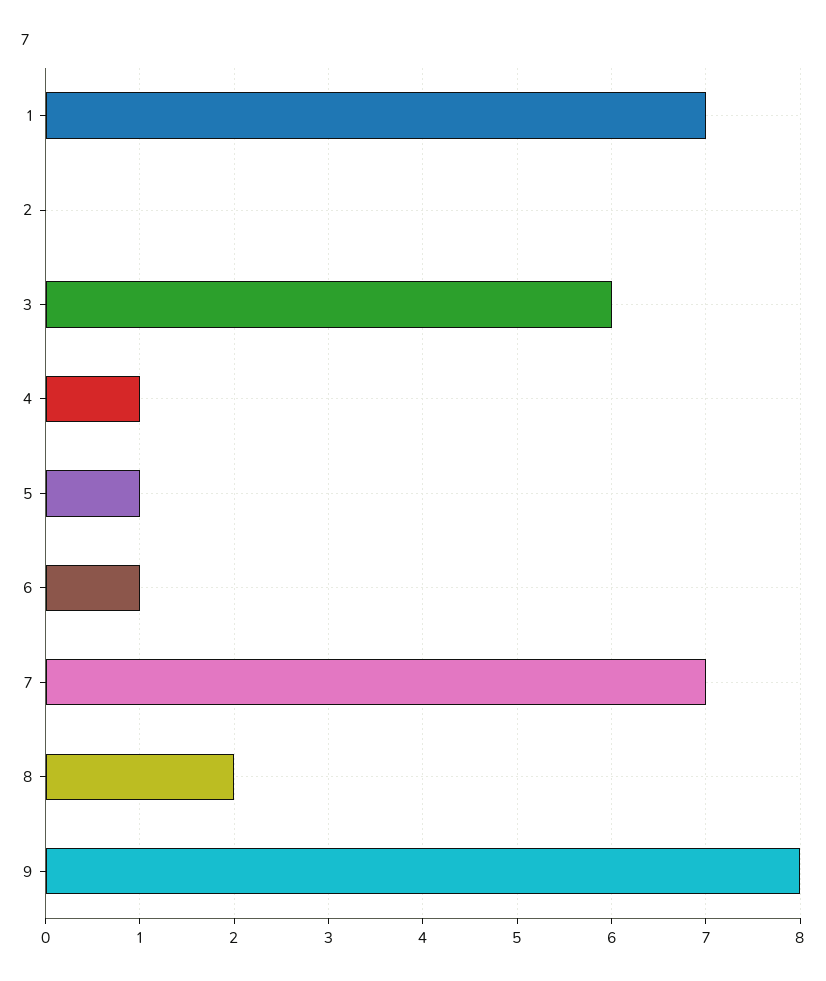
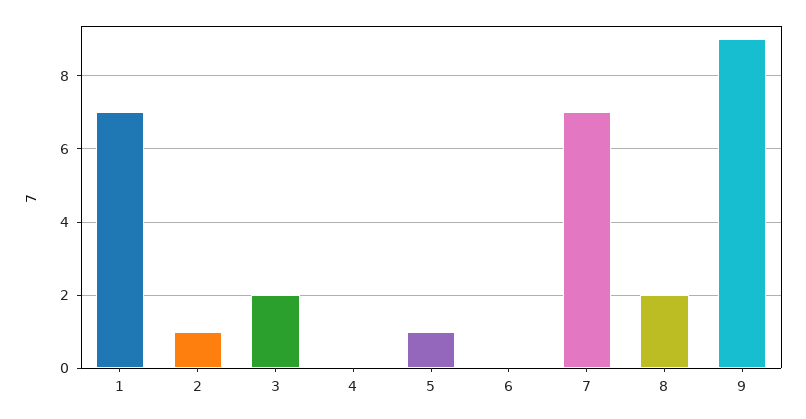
  {
    "1": 7,
-   "2": 0,
+   "2": 1,
-   "3": 6,
+   "3": 2,
-   "4": 1,
+   "4": 0,
    "5": 1,
-   "6": 1,
+   "6": 0,
    "7": 7,
    "8": 2,
-   "9": 8
+   "9": 9
  }

